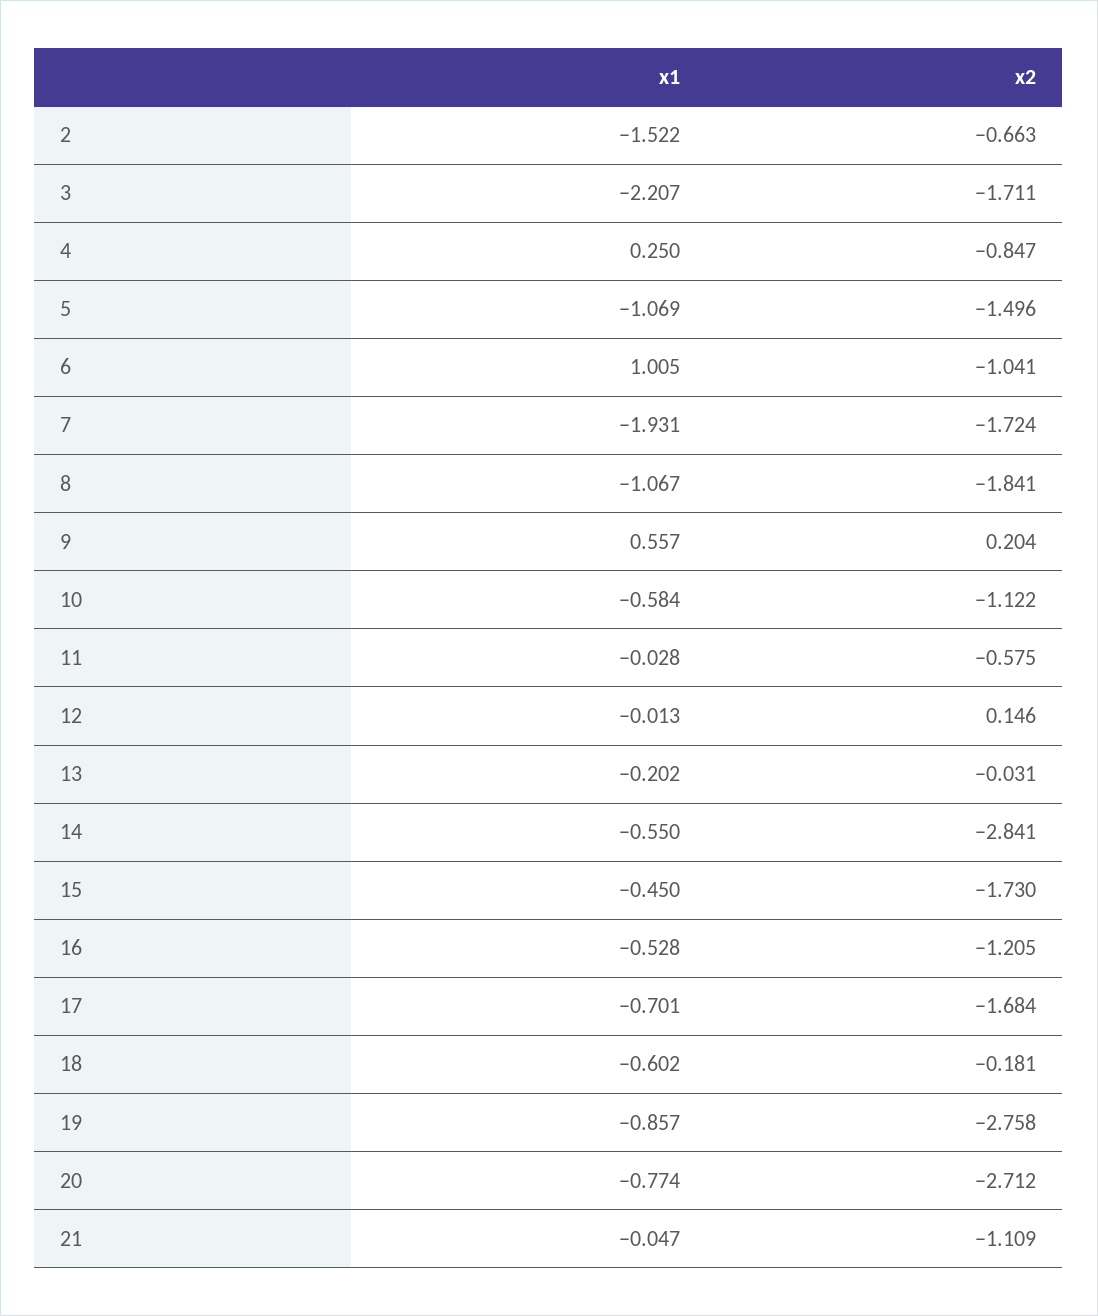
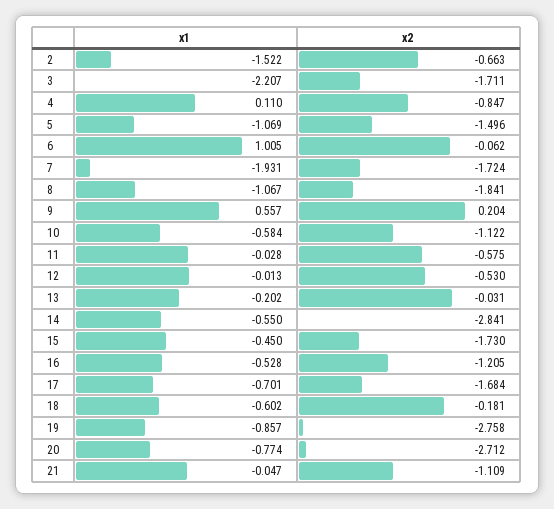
  {
    "x1": {
      "2": -1.522,
      "3": -2.207,
-     "4": 0.25,
+     "4": 0.11,
      "5": -1.069,
      "6": 1.005,
      "7": -1.931,
      "8": -1.067,
      "9": 0.557,
      "10": -0.584,
      "11": -0.028,
      "12": -0.013,
      "13": -0.202,
      "14": -0.55,
      "15": -0.45,
      "16": -0.528,
      "17": -0.701,
      "18": -0.602,
      "19": -0.857,
      "20": -0.774,
      "21": -0.047
    },
    "x2": {
      "2": -0.663,
      "3": -1.711,
      "4": -0.847,
      "5": -1.496,
-     "6": -1.041,
+     "6": -0.062,
      "7": -1.724,
      "8": -1.841,
      "9": 0.204,
      "10": -1.122,
      "11": -0.575,
-     "12": 0.146,
+     "12": -0.53,
      "13": -0.031,
      "14": -2.841,
      "15": -1.73,
      "16": -1.205,
      "17": -1.684,
      "18": -0.181,
      "19": -2.758,
      "20": -2.712,
      "21": -1.109
    }
  }

